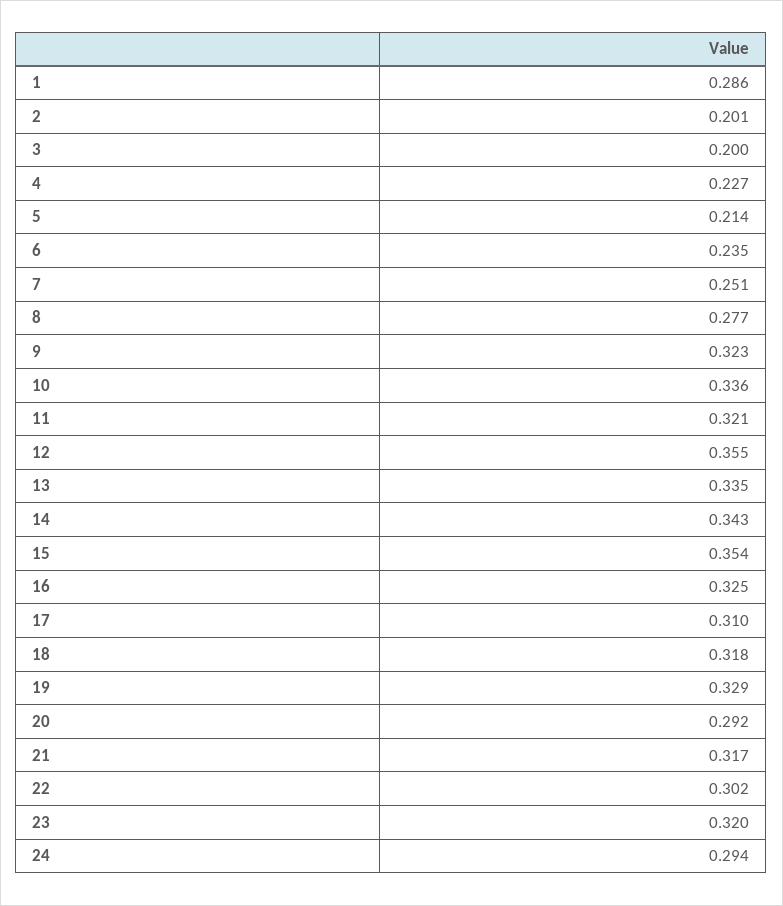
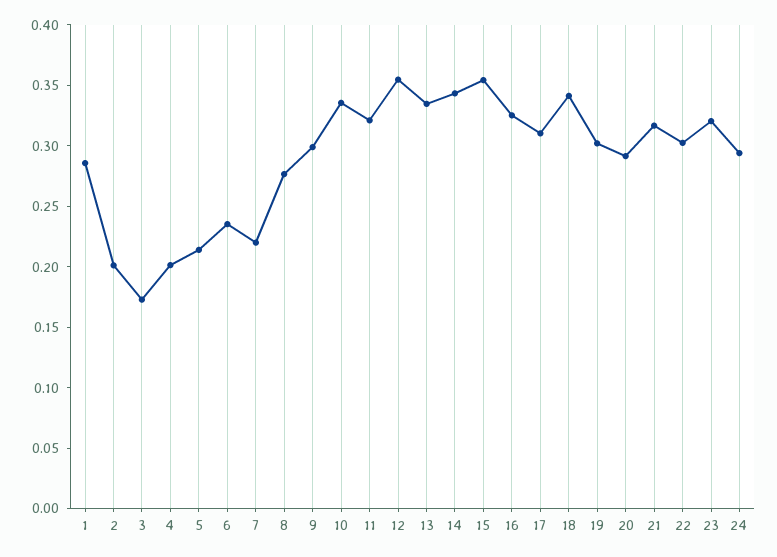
  {
    "1": 0.286,
    "2": 0.201,
-   "3": 0.2,
+   "3": 0.17,
-   "4": 0.227,
+   "4": 0.2,
    "5": 0.214,
    "6": 0.235,
-   "7": 0.251,
+   "7": 0.22,
    "8": 0.277,
-   "9": 0.323,
+   "9": 0.3,
    "10": 0.336,
    "11": 0.321,
    "12": 0.355,
    "13": 0.335,
    "14": 0.343,
    "15": 0.354,
    "16": 0.325,
    "17": 0.31,
-   "18": 0.318,
+   "18": 0.34,
-   "19": 0.329,
+   "19": 0.3,
    "20": 0.292,
    "21": 0.317,
    "22": 0.302,
    "23": 0.32,
    "24": 0.294
  }

